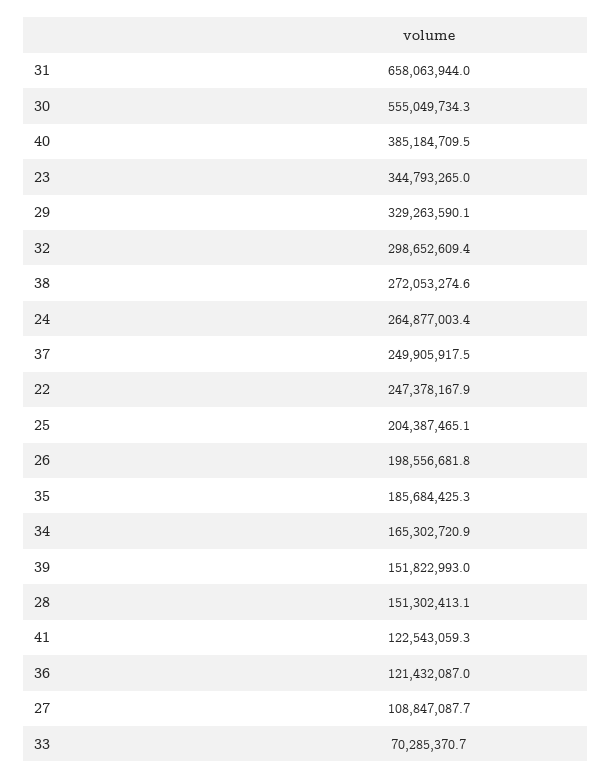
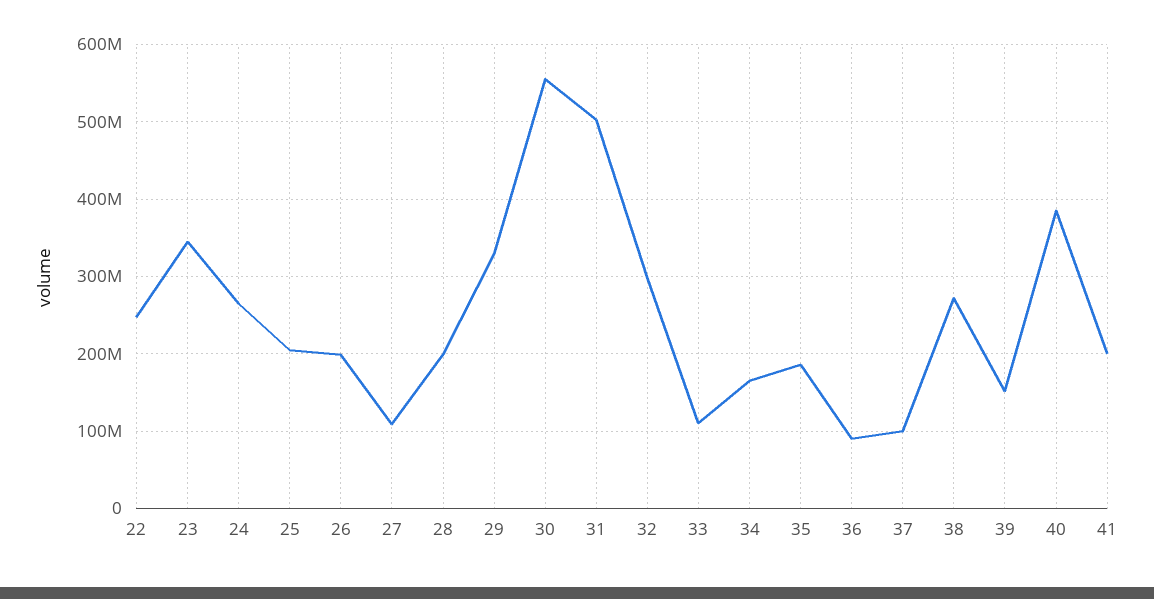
  {
-   "31": 658063944,
+   "31": 500000000,
    "30": 555049734.3,
    "40": 385184709.5,
    "23": 344793265,
    "29": 329263590.1,
    "32": 298652609.4,
    "38": 272053274.6,
    "24": 264877003.4,
-   "37": 249905917.5,
+   "37": 100000000,
    "22": 247378167.9,
    "25": 204387465.1,
    "26": 198556681.8,
    "35": 185684425.3,
    "34": 165302720.9,
    "39": 151822993,
-   "28": 151302413.1,
+   "28": 200000000,
-   "41": 122543059.3,
+   "41": 200000000,
-   "36": 121432087,
+   "36": 90000000,
    "27": 108847087.7,
-   "33": 70285370.7
+   "33": 110000000
  }

